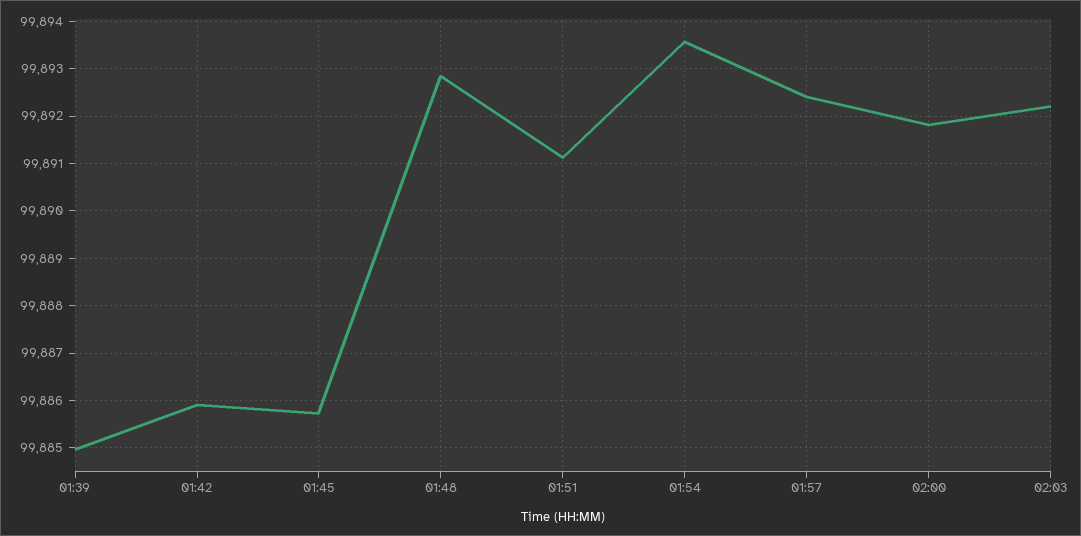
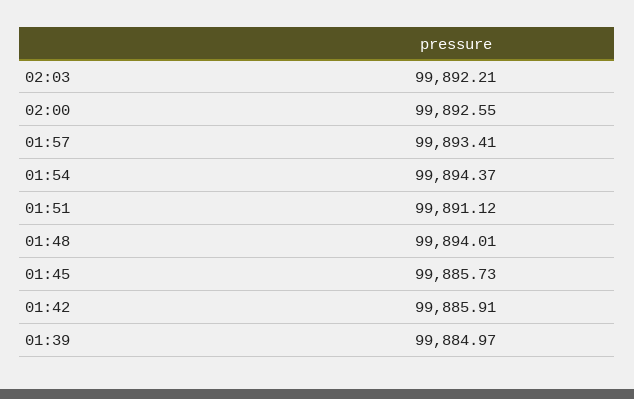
  {
    "01:39": 99884.97,
    "01:42": 99885.91,
    "01:45": 99885.73,
-   "01:48": 99892.8,
+   "01:48": 99894.01,
    "01:51": 99891.12,
-   "01:54": 99893.6,
+   "01:54": 99894.37,
-   "01:57": 99892.4,
+   "01:57": 99893.41,
-   "02:00": 99891.8,
+   "02:00": 99892.55,
    "02:03": 99892.21
  }

